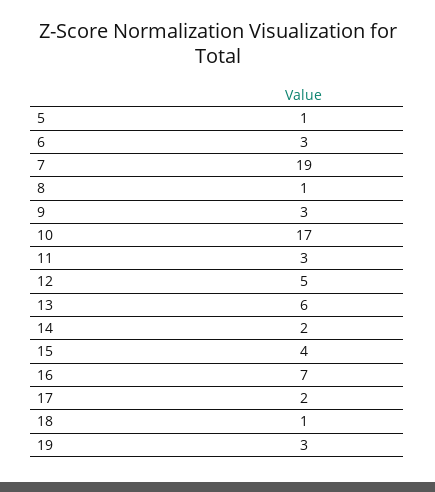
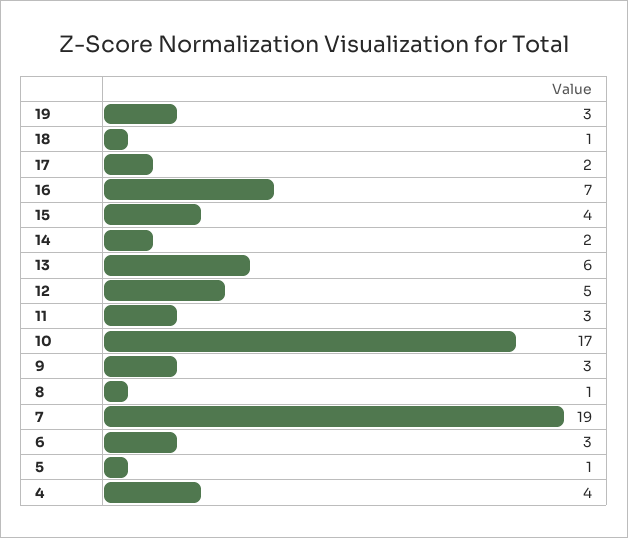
  {
    "5": 1,
    "6": 3,
    "7": 19,
    "8": 1,
    "9": 3,
    "10": 17,
    "11": 3,
    "12": 5,
    "13": 6,
    "14": 2,
    "15": 4,
    "16": 7,
    "17": 2,
    "18": 1,
-   "19": 3
+   "19": 3,
+   "4": 4
  }

